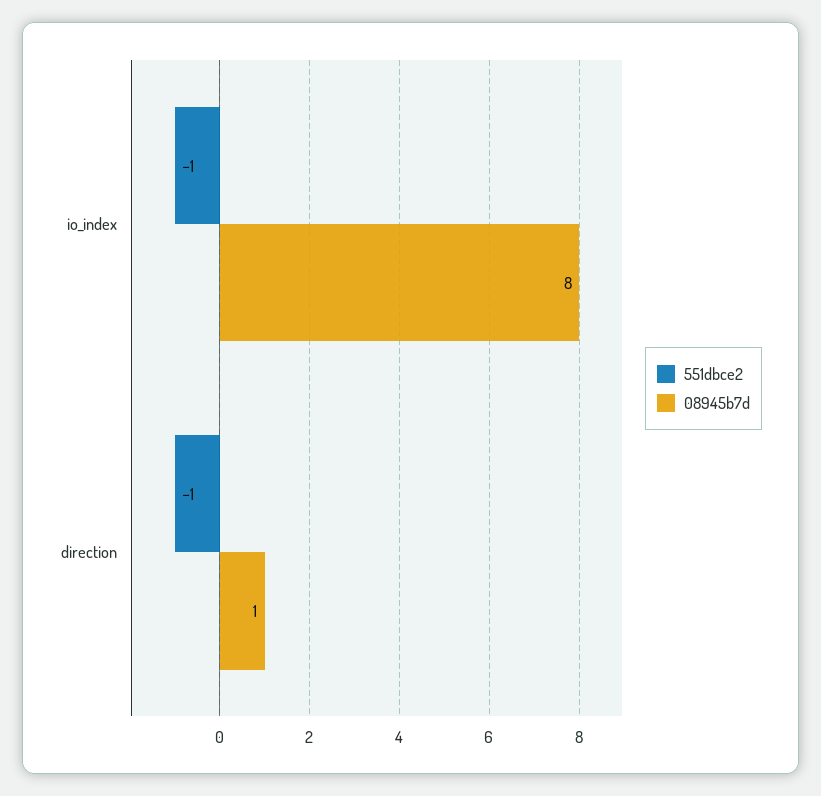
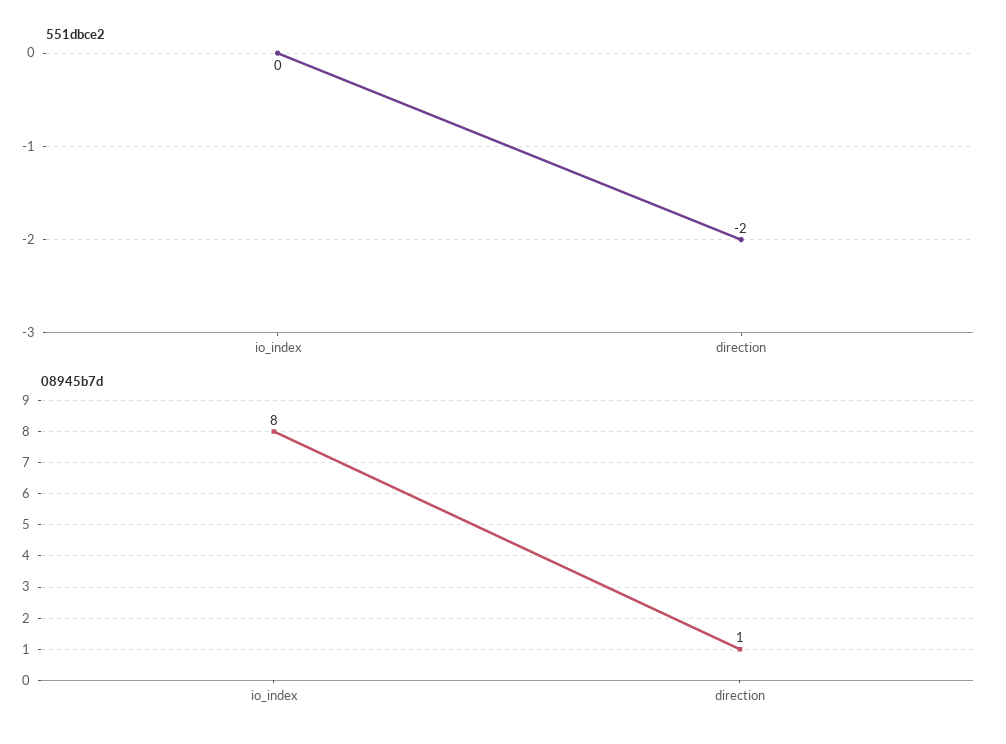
  {
    "551dbce2": {
-     "io_index": -1,
+     "io_index": 0,
-     "direction": -1
+     "direction": -2
    },
    "08945b7d": {
      "io_index": 8,
      "direction": 1
    }
  }

